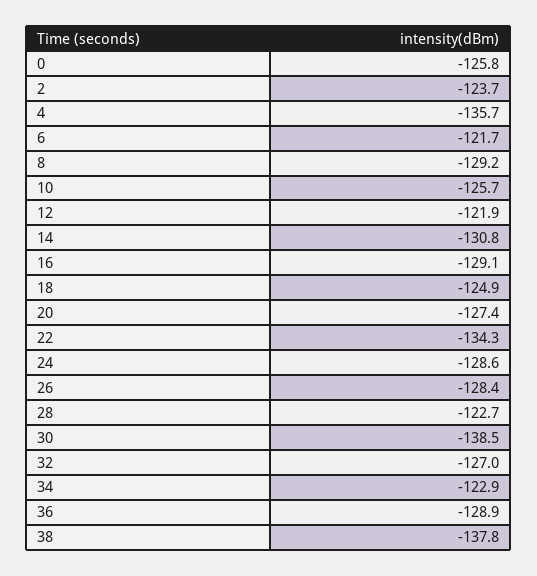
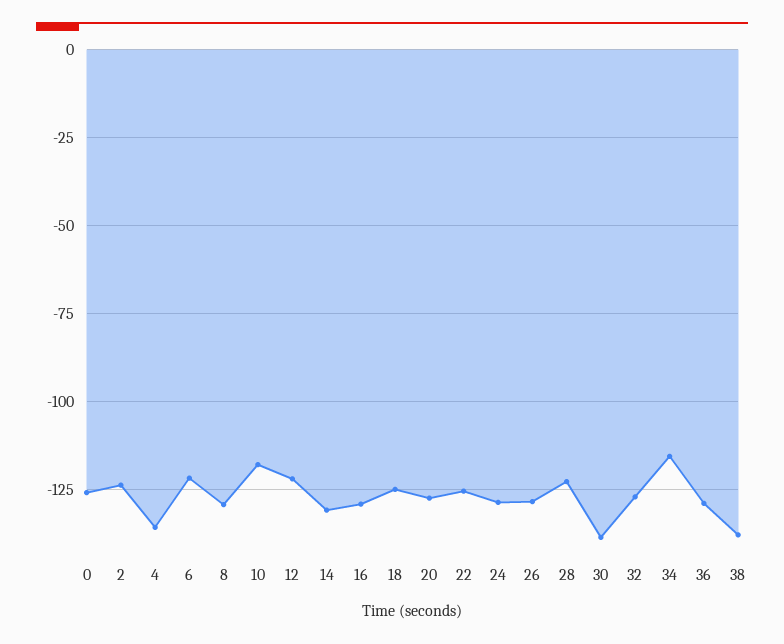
  {
    "0": -125.8,
    "2": -123.7,
    "4": -135.7,
    "6": -121.7,
    "8": -129.2,
-   "10": -125.7,
+   "10": -117.5,
    "12": -121.9,
    "14": -130.8,
    "16": -129.1,
    "18": -124.9,
    "20": -127.4,
-   "22": -134.3,
+   "22": -125,
    "24": -128.6,
    "26": -128.4,
    "28": -122.7,
    "30": -138.5,
    "32": -127,
-   "34": -122.9,
+   "34": -115,
    "36": -128.9,
    "38": -137.8
  }

